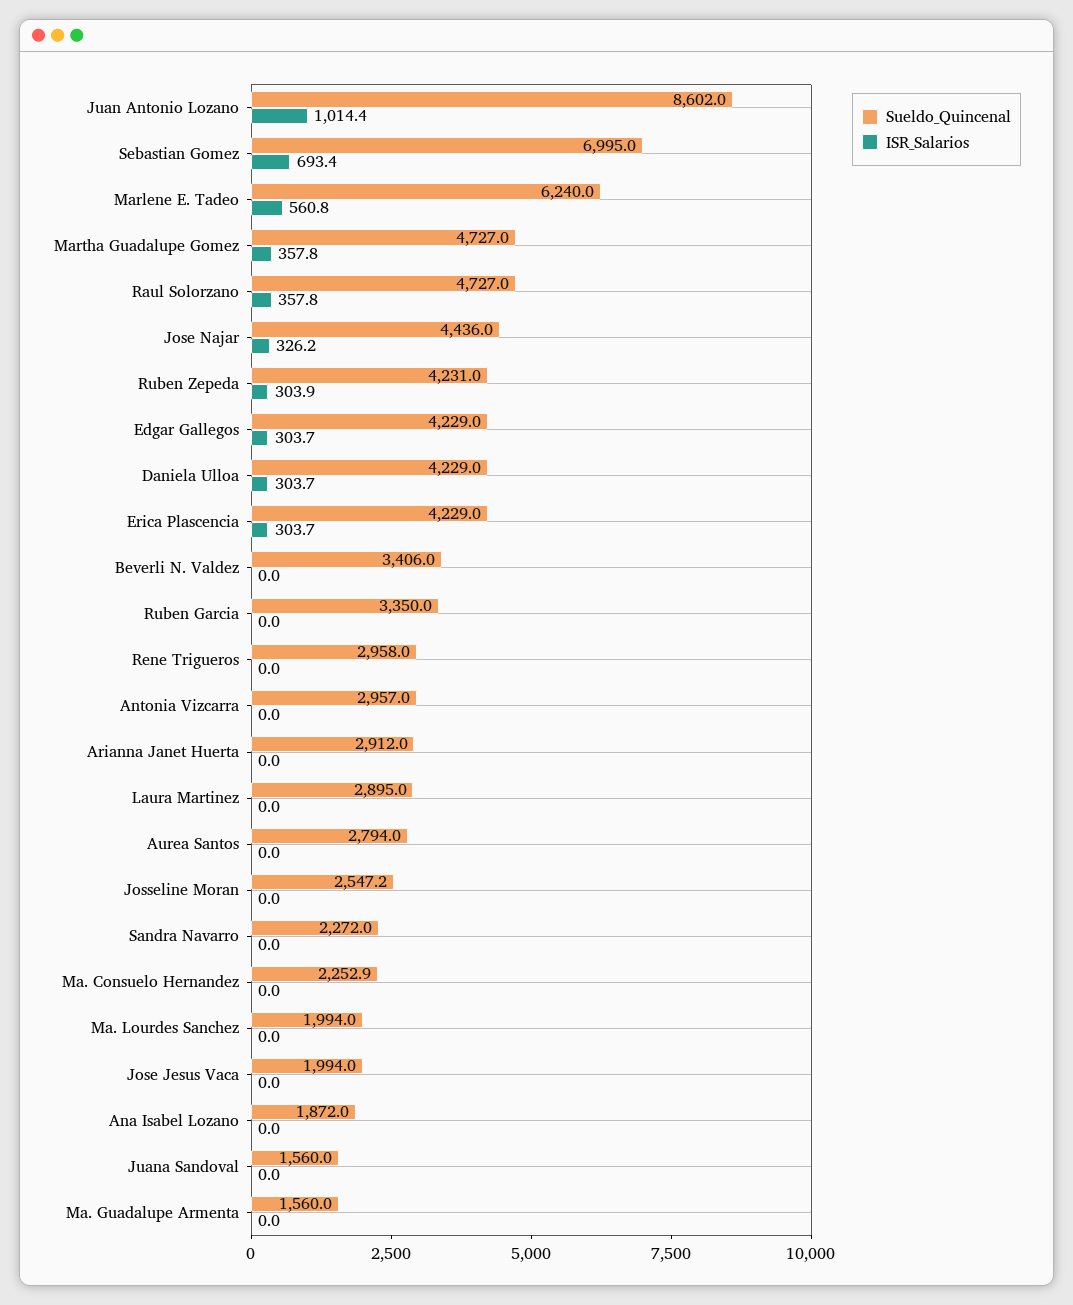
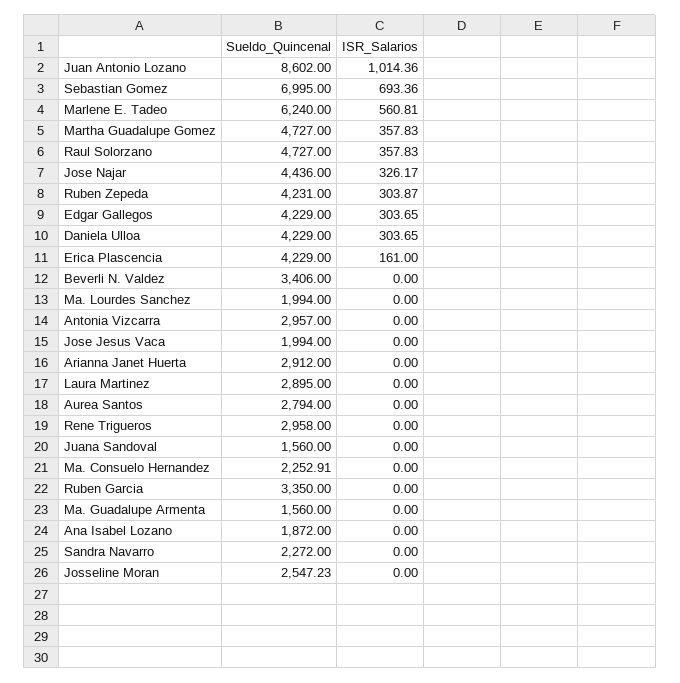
  {
    "Sueldo_Quincenal": {
      "Juan Antonio Lozano": 8602,
      "Sebastian Gomez": 6995,
      "Marlene E. Tadeo": 6240,
      "Martha Guadalupe Gomez": 4727,
      "Raul Solorzano": 4727,
      "Jose Najar": 4436,
      "Ruben Zepeda": 4231,
      "Edgar Gallegos": 4229,
      "Daniela Ulloa": 4229,
      "Erica Plascencia": 4229,
      "Beverli N. Valdez": 3406,
      "Ruben Garcia": 3350,
      "Rene Trigueros": 2958,
      "Antonia Vizcarra": 2957,
      "Arianna Janet Huerta": 2912,
      "Laura Martinez": 2895,
      "Aurea Santos": 2794,
      "Josseline Moran": 2547.23,
      "Sandra Navarro": 2272,
      "Ma. Consuelo Hernandez": 2252.91,
      "Ma. Lourdes Sanchez": 1994,
      "Jose Jesus Vaca": 1994,
      "Ana Isabel Lozano": 1872,
      "Juana Sandoval": 1560,
      "Ma. Guadalupe Armenta": 1560
    },
    "ISR_Salarios": {
      "Juan Antonio Lozano": 1014.36,
      "Sebastian Gomez": 693.36,
      "Marlene E. Tadeo": 560.81,
      "Martha Guadalupe Gomez": 357.83,
      "Raul Solorzano": 357.83,
      "Jose Najar": 326.17,
      "Ruben Zepeda": 303.87,
      "Edgar Gallegos": 303.65,
      "Daniela Ulloa": 303.65,
-     "Erica Plascencia": 303.7,
+     "Erica Plascencia": 161,
      "Beverli N. Valdez": 0,
      "Ruben Garcia": 0,
      "Rene Trigueros": 0,
      "Antonia Vizcarra": 0,
      "Arianna Janet Huerta": 0,
      "Laura Martinez": 0,
      "Aurea Santos": 0,
      "Josseline Moran": 0,
      "Sandra Navarro": 0,
      "Ma. Consuelo Hernandez": 0,
      "Ma. Lourdes Sanchez": 0,
      "Jose Jesus Vaca": 0,
      "Ana Isabel Lozano": 0,
      "Juana Sandoval": 0,
      "Ma. Guadalupe Armenta": 0
    }
  }

